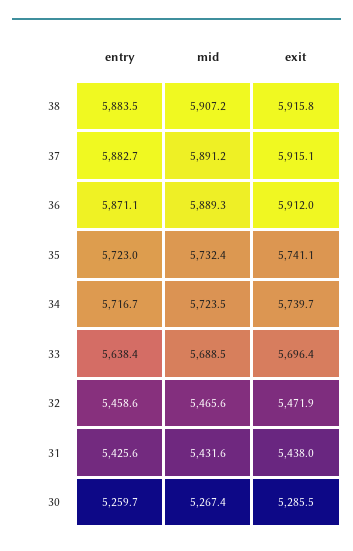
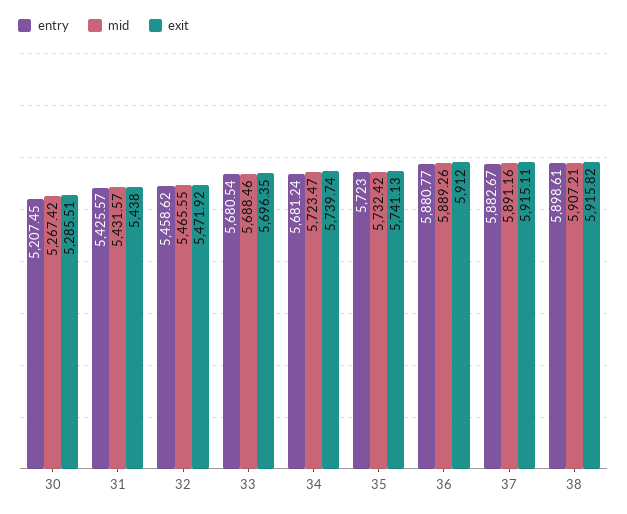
  {
    "entry": {
-     "38": 5883.5,
+     "38": 5898.61,
      "37": 5882.67,
-     "36": 5871.1,
+     "36": 5880.77,
      "35": 5723,
-     "34": 5716.7,
+     "34": 5681.24,
-     "33": 5638.4,
+     "33": 5680.54,
      "32": 5458.62,
      "31": 5425.57,
-     "30": 5259.7
+     "30": 5207.45
    },
    "mid": {
      "38": 5907.21,
      "37": 5891.16,
      "36": 5889.26,
      "35": 5732.42,
      "34": 5723.47,
      "33": 5688.46,
      "32": 5465.55,
      "31": 5431.57,
      "30": 5267.42
    },
    "exit": {
      "38": 5915.82,
      "37": 5915.11,
      "36": 5912,
      "35": 5741.13,
      "34": 5739.74,
      "33": 5696.35,
      "32": 5471.92,
      "31": 5438,
      "30": 5285.51
    }
  }

